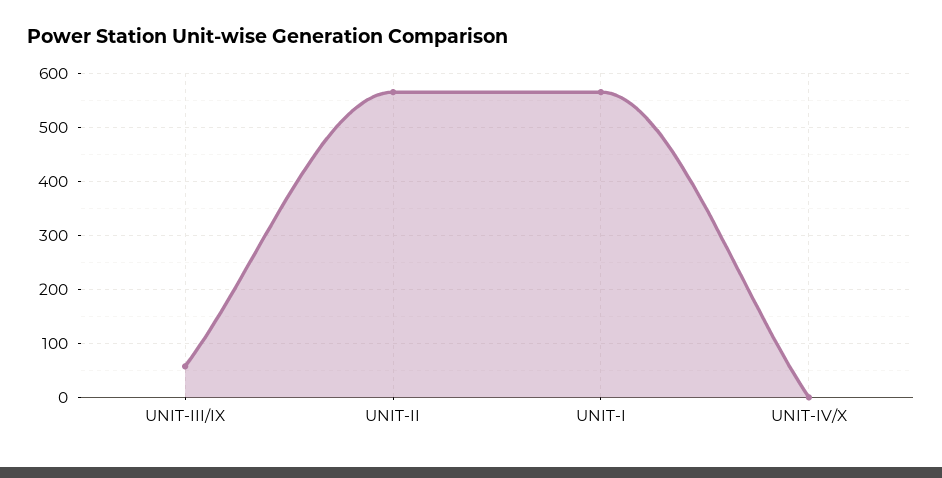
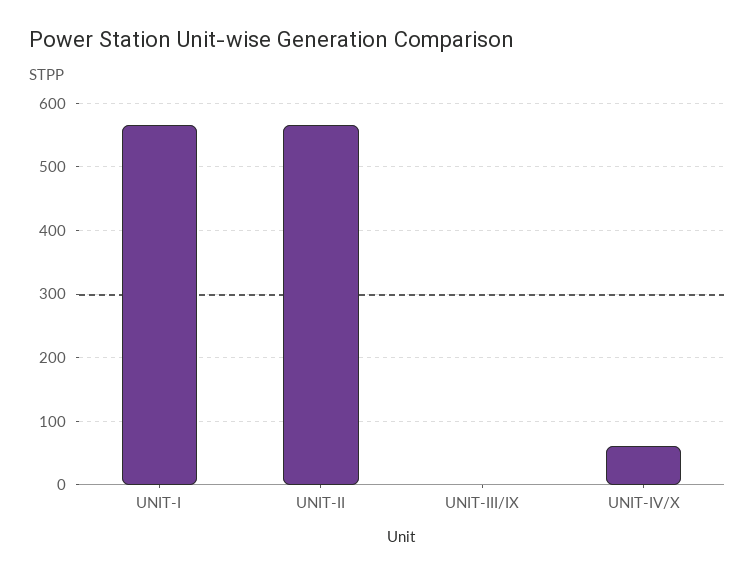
  {
-   "UNIT-III/IX": 60,
+   "UNIT-III/IX": 0,
    "UNIT-II": 570,
    "UNIT-I": 570,
-   "UNIT-IV/X": 0
+   "UNIT-IV/X": 60
  }

